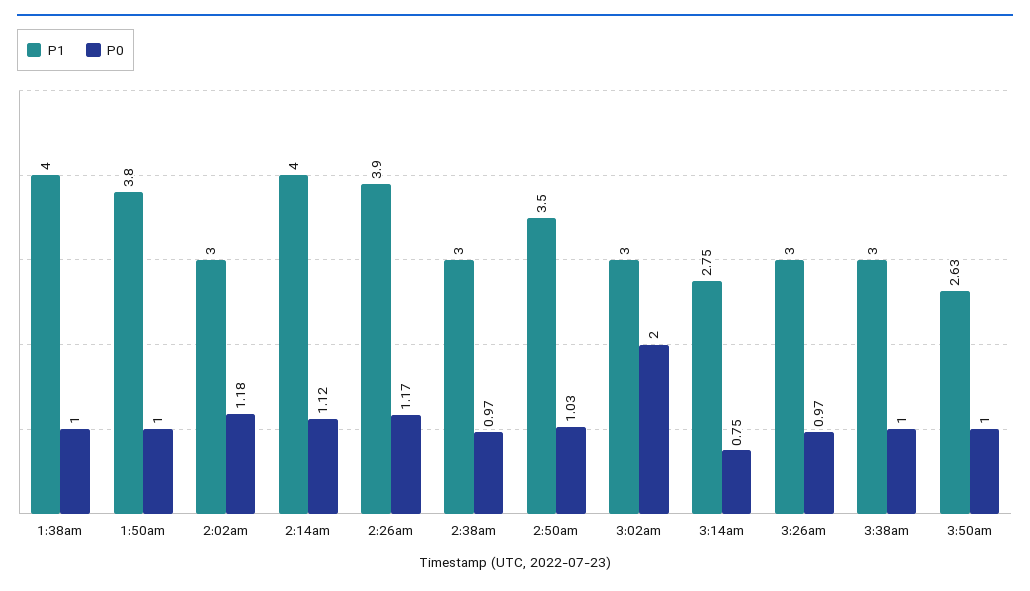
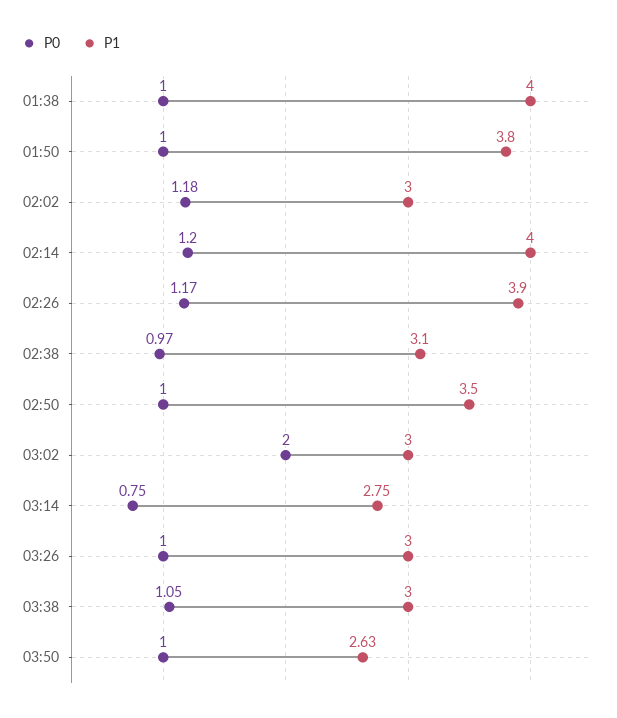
  {
    "P1": {
      "1:38am": 4,
      "1:50am": 3.8,
      "2:02am": 3,
      "2:14am": 4,
      "2:26am": 3.9,
-     "2:38am": 3,
+     "2:38am": 3.1,
      "2:50am": 3.5,
      "3:02am": 3,
      "3:14am": 2.75,
      "3:26am": 3,
      "3:38am": 3,
      "3:50am": 2.63
    },
    "P0": {
      "1:38am": 1,
      "1:50am": 1,
      "2:02am": 1.18,
-     "2:14am": 1.12,
+     "2:14am": 1.2,
      "2:26am": 1.17,
      "2:38am": 0.97,
-     "2:50am": 1.03,
+     "2:50am": 1,
      "3:02am": 2,
      "3:14am": 0.75,
-     "3:26am": 0.97,
+     "3:26am": 1,
-     "3:38am": 1,
+     "3:38am": 1.05,
      "3:50am": 1
    }
  }

